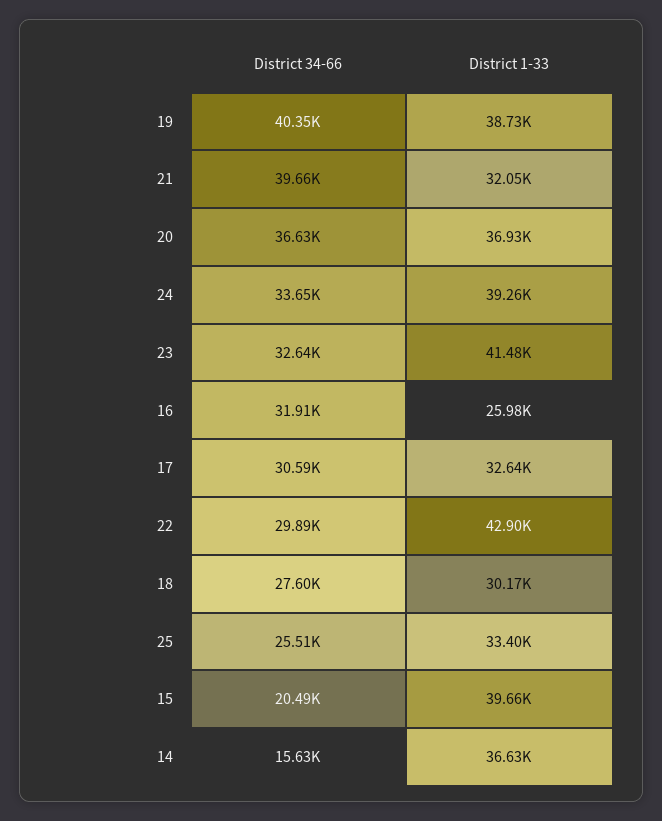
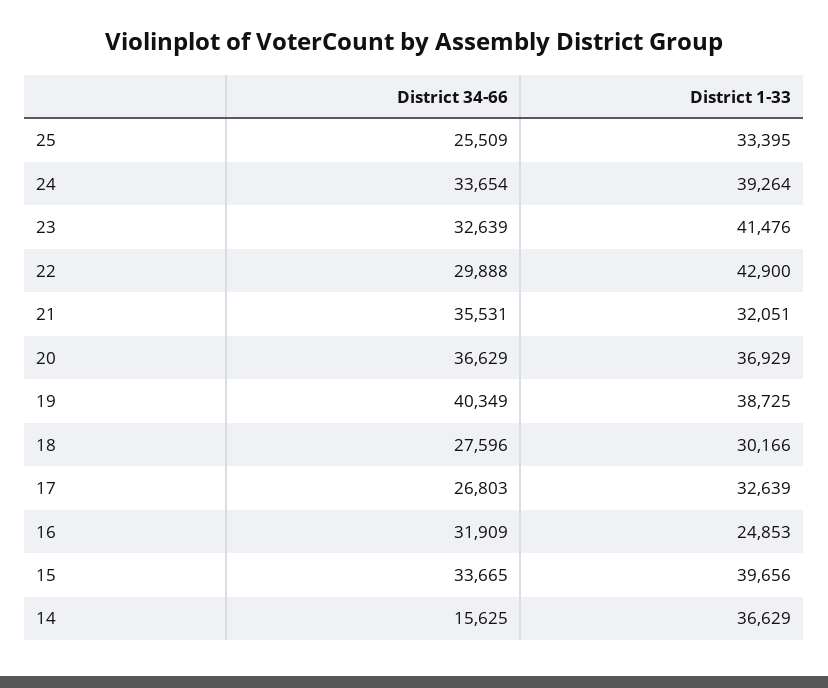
  {
    "District 34-66": {
      "19": 40349,
-     "21": 39660,
+     "21": 35531,
      "20": 36629,
      "24": 33654,
      "23": 32639,
      "16": 31909,
-     "17": 30590,
+     "17": 26803,
      "22": 29888,
      "18": 27596,
      "25": 25509,
-     "15": 20490,
+     "15": 33665,
      "14": 15625
    },
    "District 1-33": {
      "19": 38725,
      "21": 32051,
      "20": 36929,
      "24": 39264,
      "23": 41476,
-     "16": 25980,
+     "16": 24853,
      "17": 32639,
      "22": 42900,
      "18": 30166,
      "25": 33395,
      "15": 39656,
      "14": 36629
    }
  }

